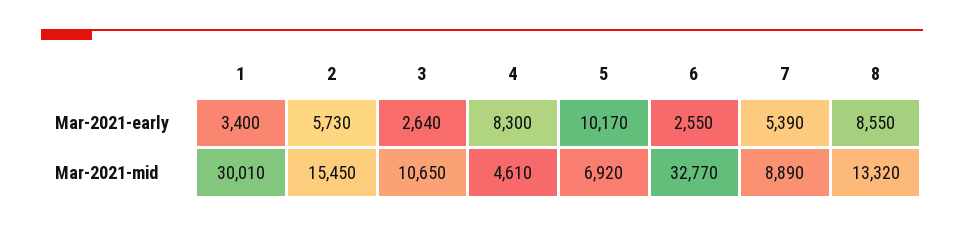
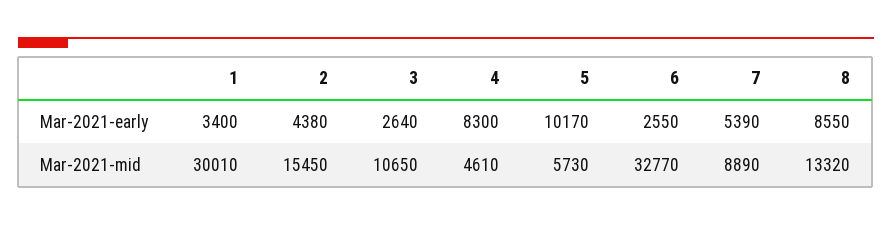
  {
    "1": {
      "Mar-2021-early": 3400,
      "Mar-2021-mid": 30010
    },
    "2": {
-     "Mar-2021-early": 5730,
+     "Mar-2021-early": 4380,
      "Mar-2021-mid": 15450
    },
    "3": {
      "Mar-2021-early": 2640,
      "Mar-2021-mid": 10650
    },
    "4": {
      "Mar-2021-early": 8300,
      "Mar-2021-mid": 4610
    },
    "5": {
      "Mar-2021-early": 10170,
-     "Mar-2021-mid": 6920
+     "Mar-2021-mid": 5730
    },
    "6": {
      "Mar-2021-early": 2550,
      "Mar-2021-mid": 32770
    },
    "7": {
      "Mar-2021-early": 5390,
      "Mar-2021-mid": 8890
    },
    "8": {
      "Mar-2021-early": 8550,
      "Mar-2021-mid": 13320
    }
  }

